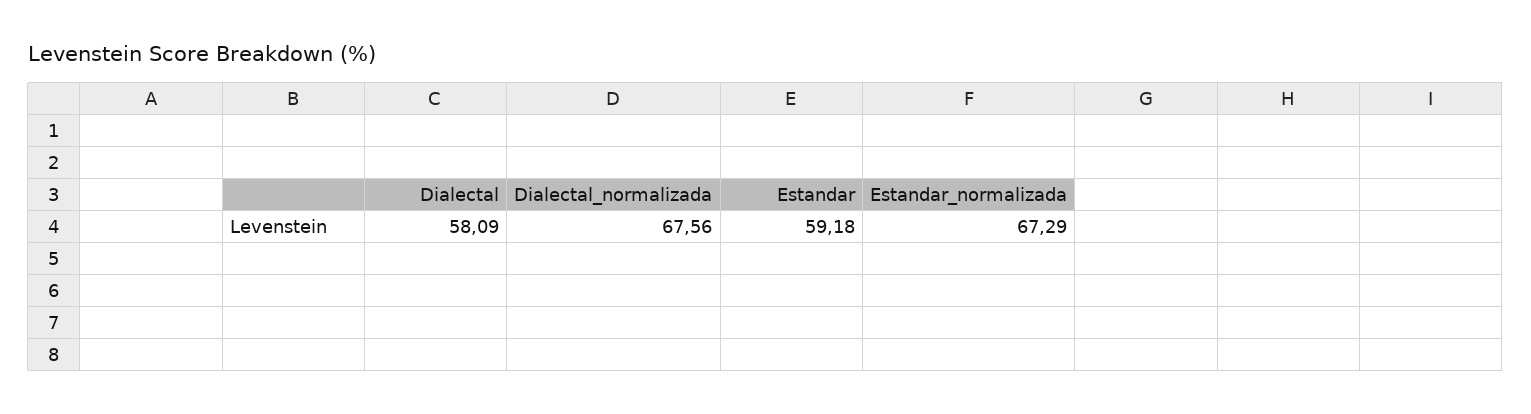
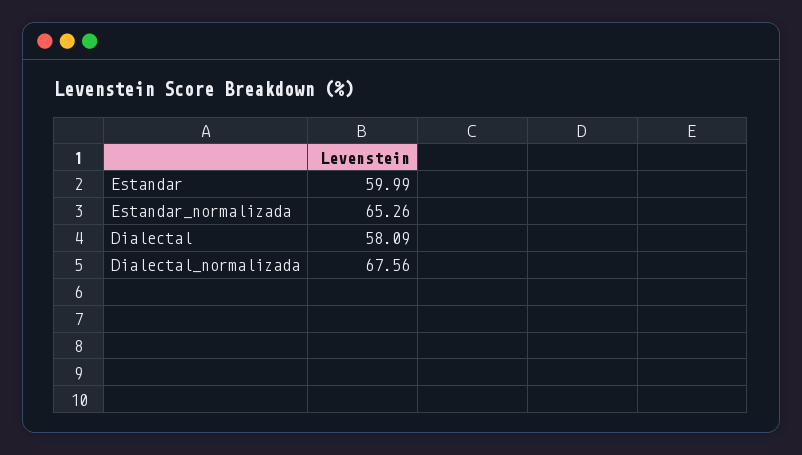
  {
    "Dialectal": 58.09,
    "Dialectal_normalizada": 67.56,
-   "Estandar": 59.18,
+   "Estandar": 59.99,
-   "Estandar_normalizada": 67.29
+   "Estandar_normalizada": 65.26
  }

